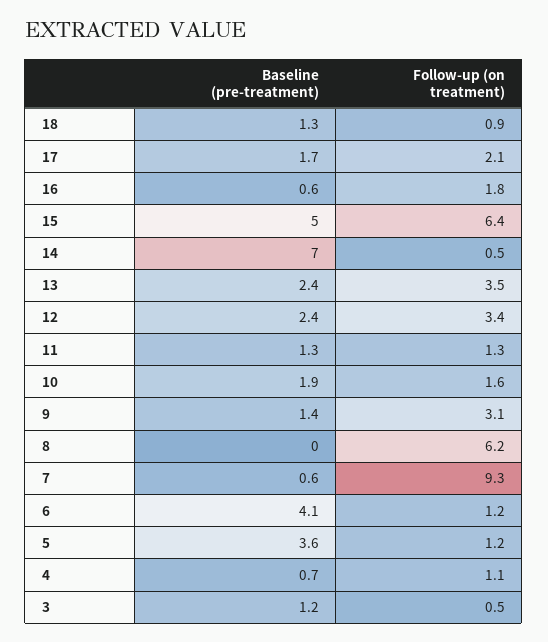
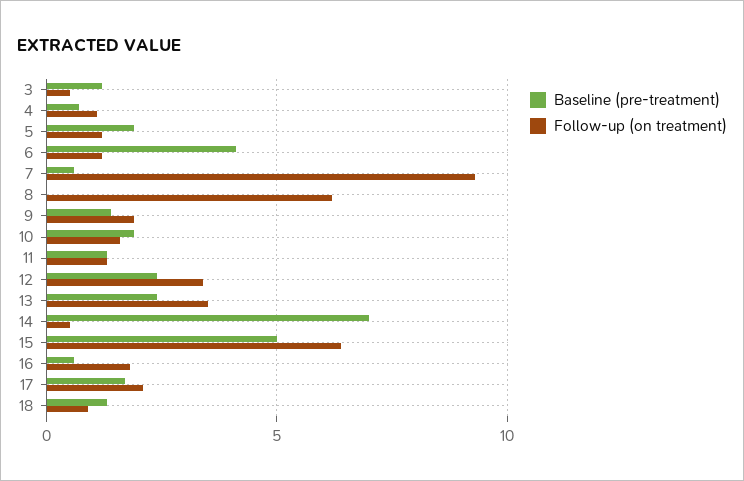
  {
    "Baseline (pre-treatment)": {
      "18": 1.3,
      "17": 1.7,
      "16": 0.6,
      "15": 5,
      "14": 7,
      "13": 2.4,
      "12": 2.4,
      "11": 1.3,
      "10": 1.9,
      "9": 1.4,
      "8": 0,
      "7": 0.6,
      "6": 4.1,
-     "5": 3.6,
+     "5": 2,
      "4": 0.7,
      "3": 1.2
    },
    "Follow-up (on treatment)": {
      "18": 0.9,
      "17": 2.1,
      "16": 1.8,
      "15": 6.4,
      "14": 0.5,
      "13": 3.5,
      "12": 3.4,
      "11": 1.3,
      "10": 1.6,
-     "9": 3.1,
+     "9": 2,
      "8": 6.2,
      "7": 9.3,
      "6": 1.2,
      "5": 1.2,
      "4": 1.1,
      "3": 0.5
    }
  }

